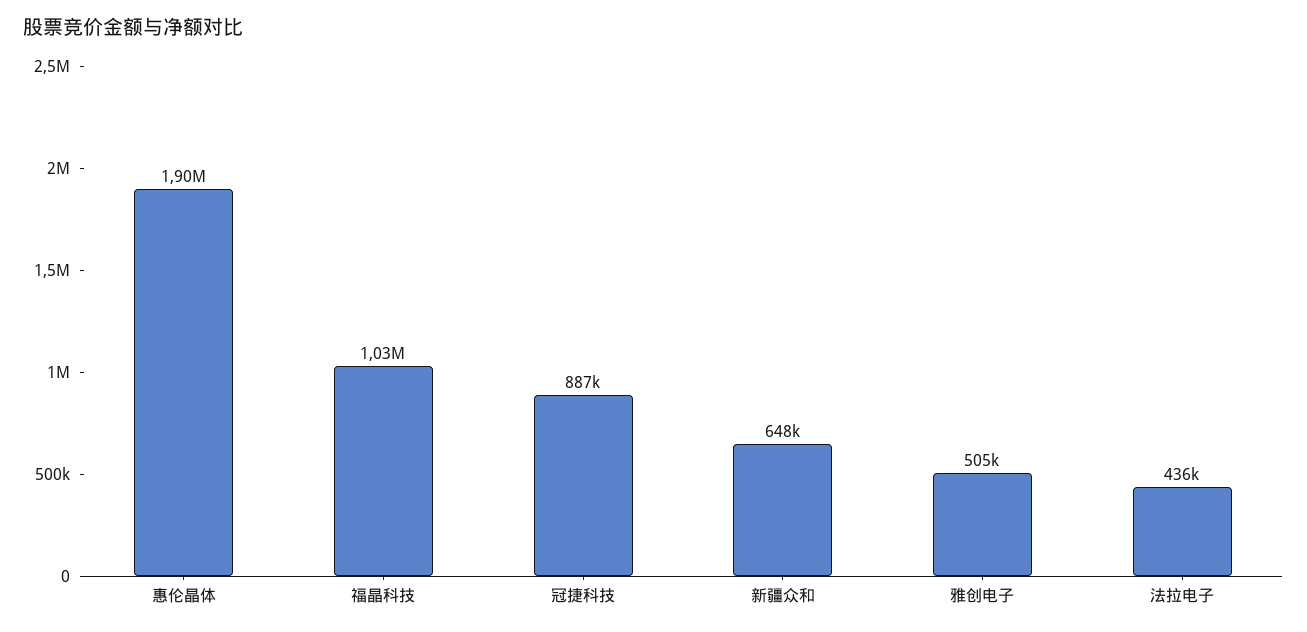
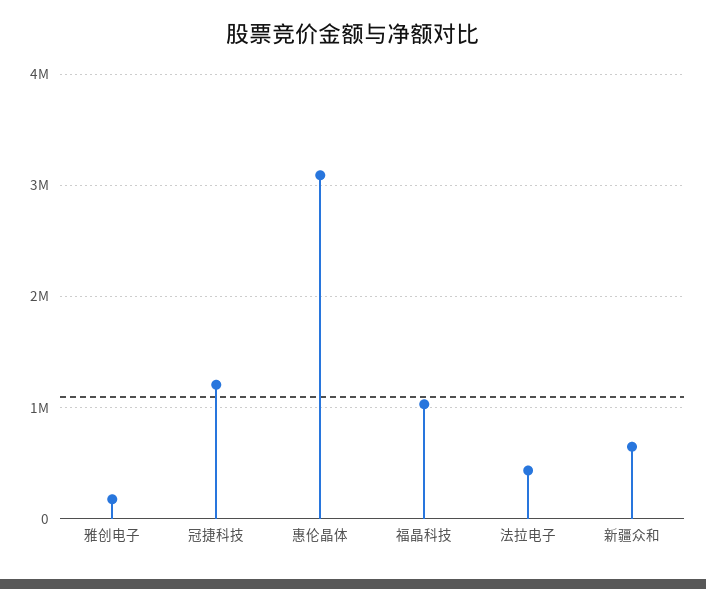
  {
-   "惠伦晶体": 1900000,
+   "惠伦晶体": 3100000,
    "福晶科技": 1030000,
-   "冠捷科技": 887000,
+   "冠捷科技": 1200000,
    "新疆众和": 648000,
-   "雅创电子": 505000,
+   "雅创电子": 200000,
    "法拉电子": 436000
  }

